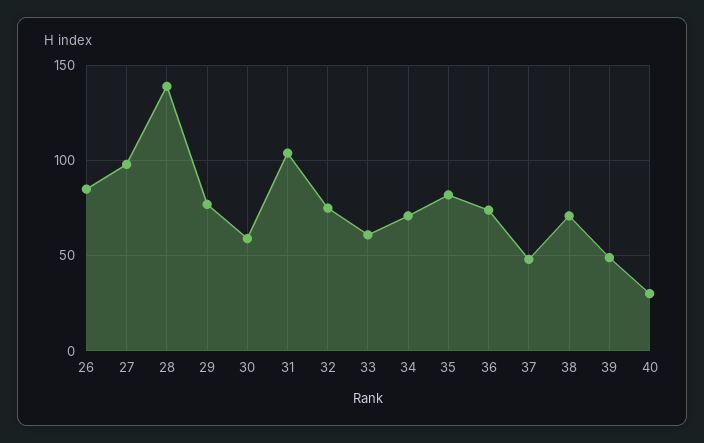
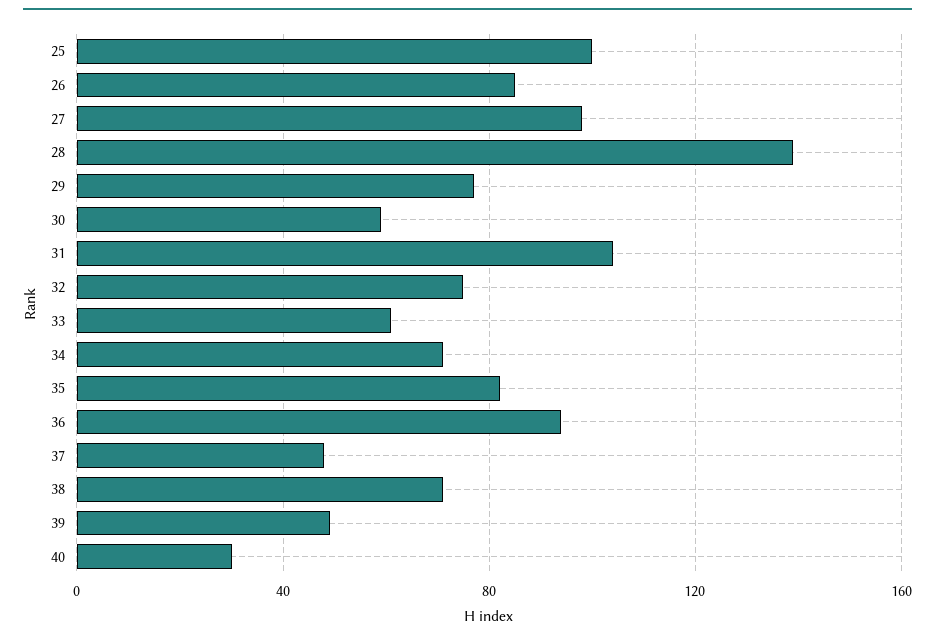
  {
    "26": 85,
    "27": 100,
    "28": 140,
    "29": 75,
    "30": 60,
    "31": 105,
    "32": 75,
    "33": 60,
    "34": 70,
    "35": 80,
-   "36": 75,
+   "36": 95,
    "37": 50,
    "38": 70,
    "39": 50,
-   "40": 30
+   "40": 30,
+   "25": 100
  }

